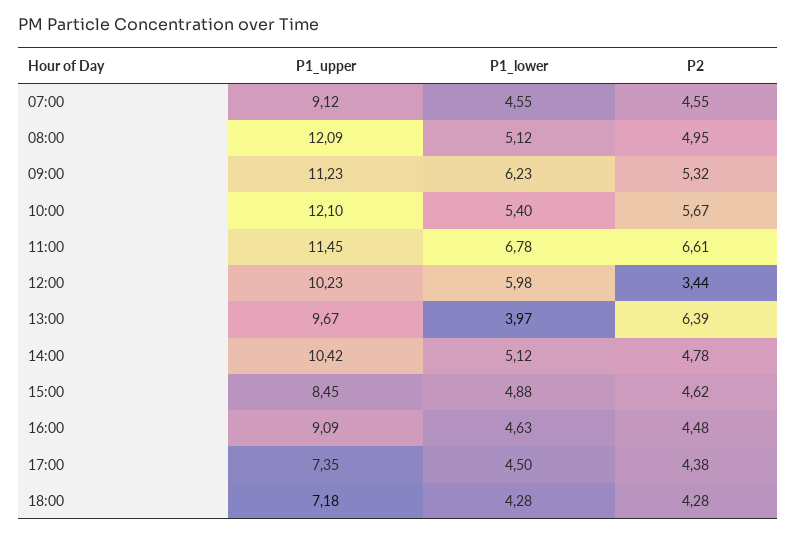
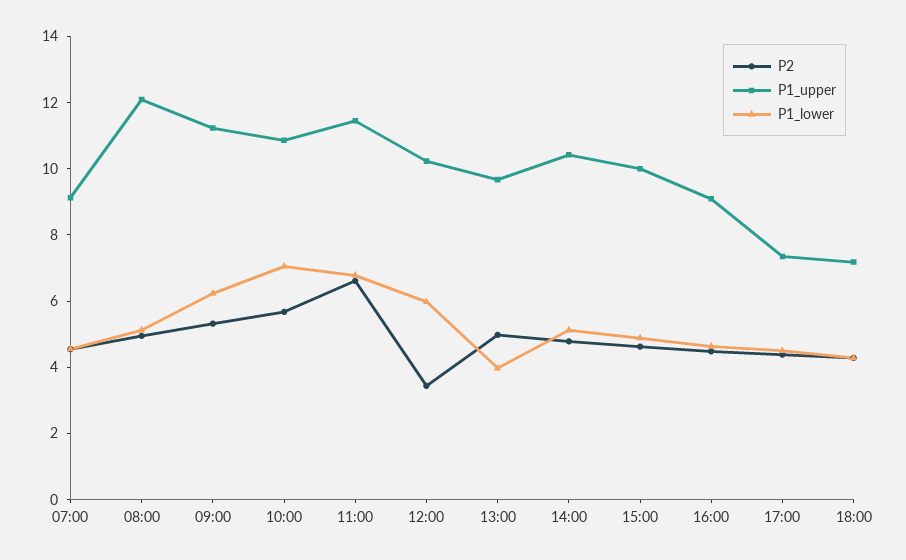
  {
    "P1_upper": {
      "07:00": 9.12,
      "08:00": 12.09,
      "09:00": 11.23,
-     "10:00": 12.1,
+     "10:00": 11,
      "11:00": 11.45,
      "12:00": 10.23,
      "13:00": 9.67,
      "14:00": 10.42,
-     "15:00": 8.45,
+     "15:00": 10,
      "16:00": 9.09,
      "17:00": 7.35,
      "18:00": 7.18
    },
    "P1_lower": {
      "07:00": 4.55,
      "08:00": 5.12,
      "09:00": 6.23,
-     "10:00": 5.4,
+     "10:00": 7,
      "11:00": 6.78,
      "12:00": 5.98,
      "13:00": 3.97,
      "14:00": 5.12,
      "15:00": 4.88,
      "16:00": 4.63,
      "17:00": 4.5,
      "18:00": 4.28
    },
    "P2": {
      "07:00": 4.55,
      "08:00": 4.95,
      "09:00": 5.32,
      "10:00": 5.67,
      "11:00": 6.61,
      "12:00": 3.44,
-     "13:00": 6.39,
+     "13:00": 5,
      "14:00": 4.78,
      "15:00": 4.62,
      "16:00": 4.48,
      "17:00": 4.38,
      "18:00": 4.28
    }
  }

